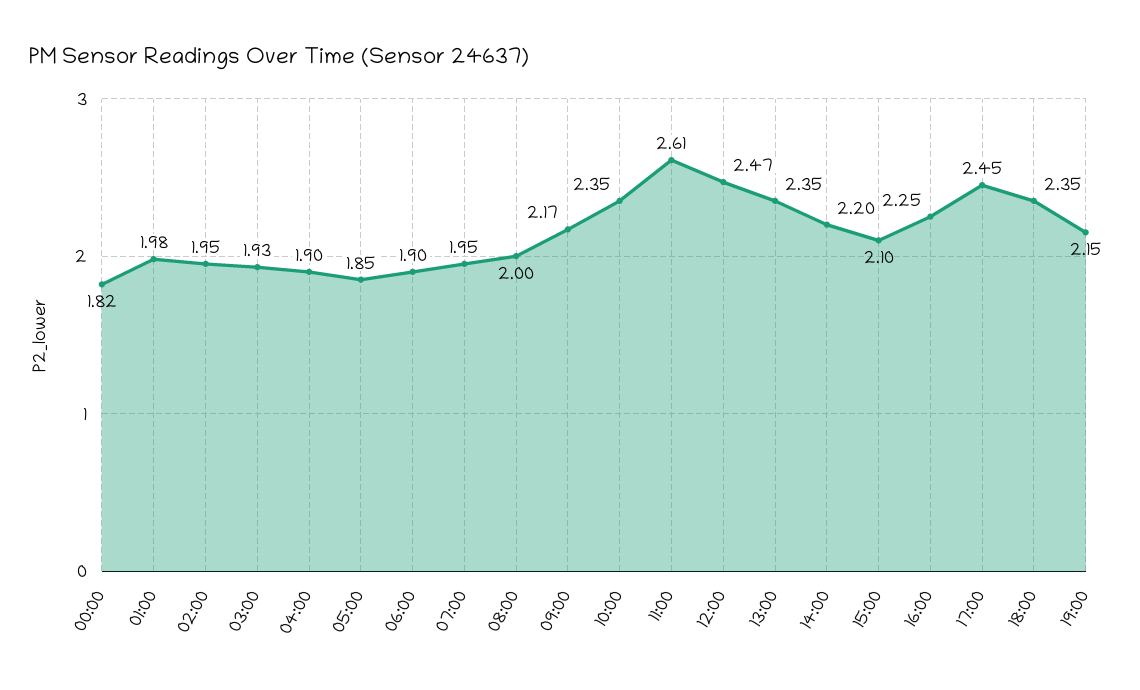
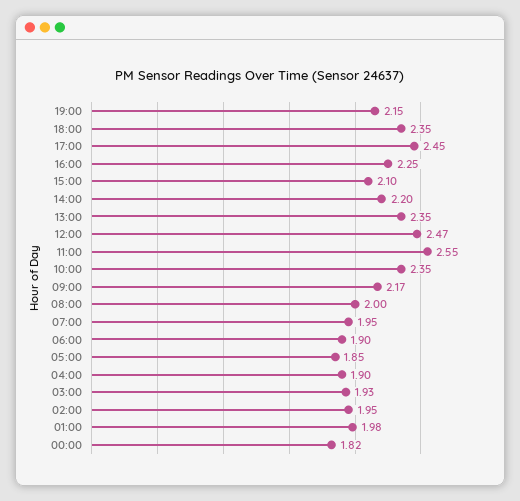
  {
    "00:00": 1.82,
    "01:00": 1.98,
    "02:00": 1.95,
    "03:00": 1.93,
    "04:00": 1.9,
    "05:00": 1.85,
    "06:00": 1.9,
    "07:00": 1.95,
    "08:00": 2,
    "09:00": 2.17,
    "10:00": 2.35,
-   "11:00": 2.61,
+   "11:00": 2.55,
    "12:00": 2.47,
    "13:00": 2.35,
    "14:00": 2.2,
    "15:00": 2.1,
    "16:00": 2.25,
    "17:00": 2.45,
    "18:00": 2.35,
    "19:00": 2.15
  }

